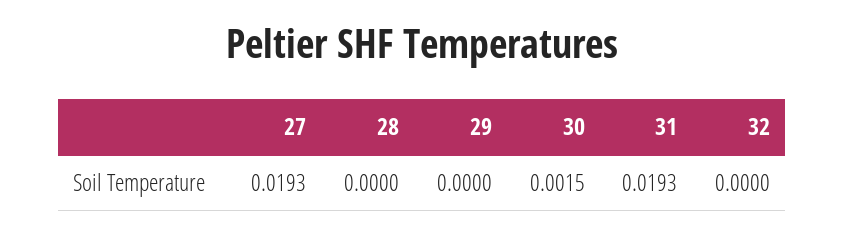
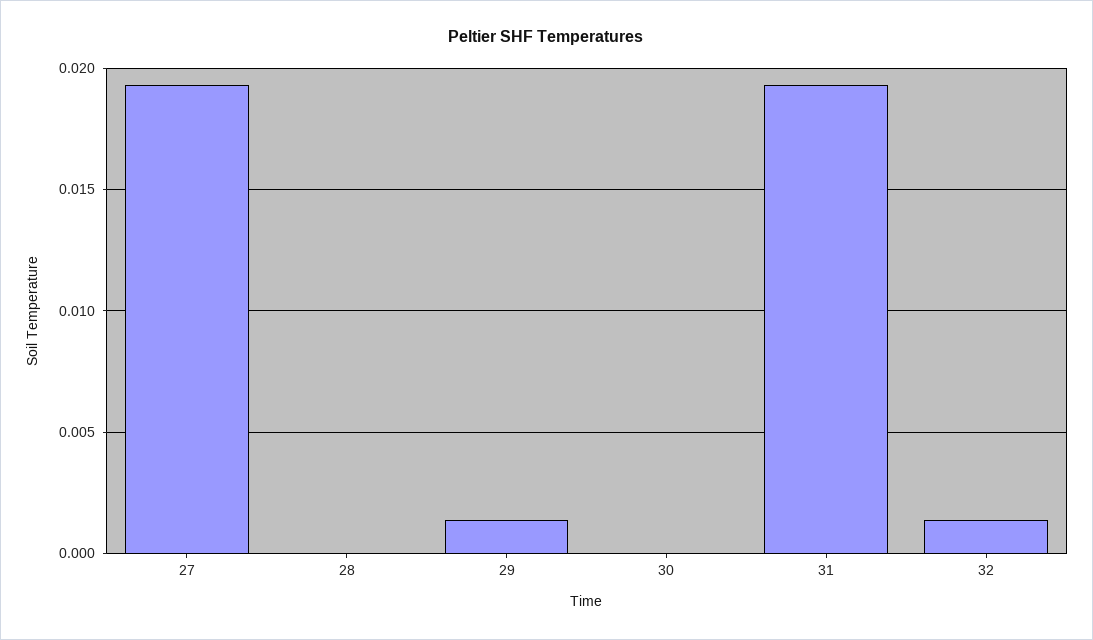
  {
    "27": 0.0193,
    "28": 0,
-   "29": 0,
+   "29": 0.0015,
-   "30": 0.0015,
+   "30": 0,
    "31": 0.0193,
-   "32": 0
+   "32": 0.0015
  }

